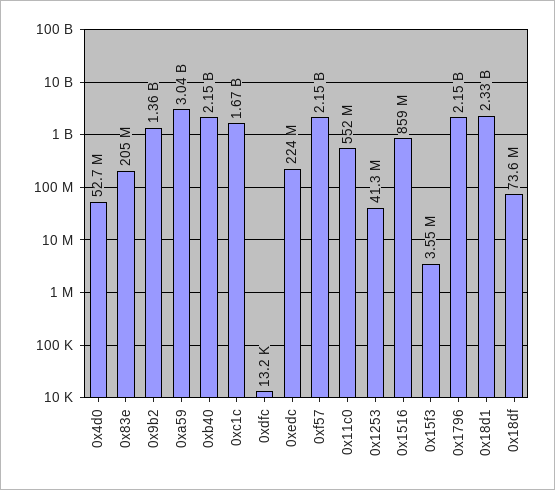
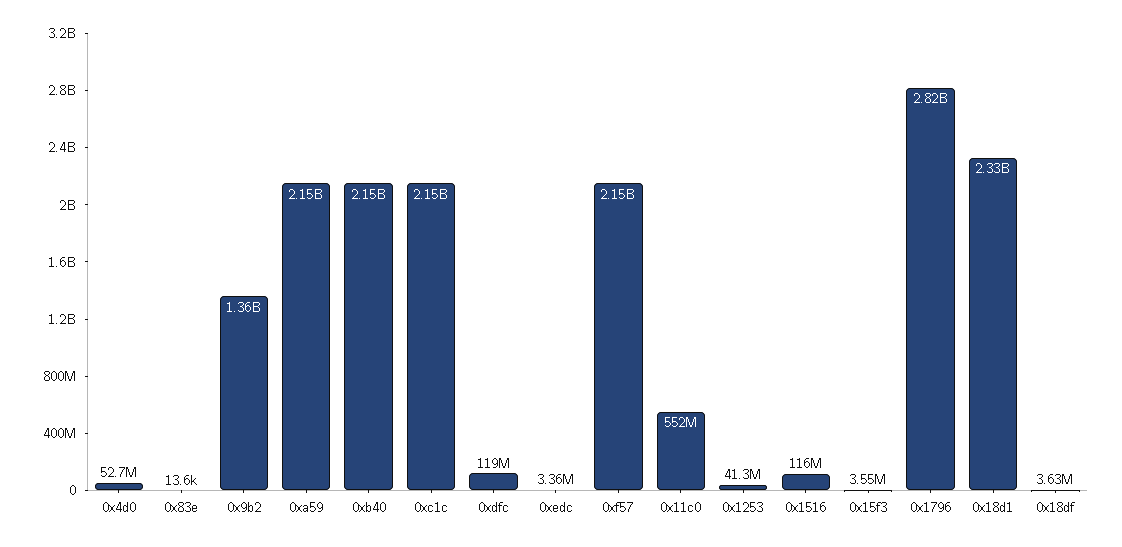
  {
    "0x4d0": 52700000,
-   "0x83e": 205000000,
+   "0x83e": 13600,
    "0x9b2": 1360000000,
-   "0xa59": 3040000000,
+   "0xa59": 2150000000,
    "0xb40": 2150000000,
-   "0xc1c": 1670000000,
+   "0xc1c": 2150000000,
-   "0xdfc": 13200,
+   "0xdfc": 119000000,
-   "0xedc": 224000000,
+   "0xedc": 3360000,
    "0xf57": 2150000000,
    "0x11c0": 552000000,
    "0x1253": 41300000,
-   "0x1516": 859000000,
+   "0x1516": 116000000,
    "0x15f3": 3550000,
-   "0x1796": 2150000000,
+   "0x1796": 2820000000,
    "0x18d1": 2330000000,
-   "0x18df": 73600000
+   "0x18df": 3630000
  }

